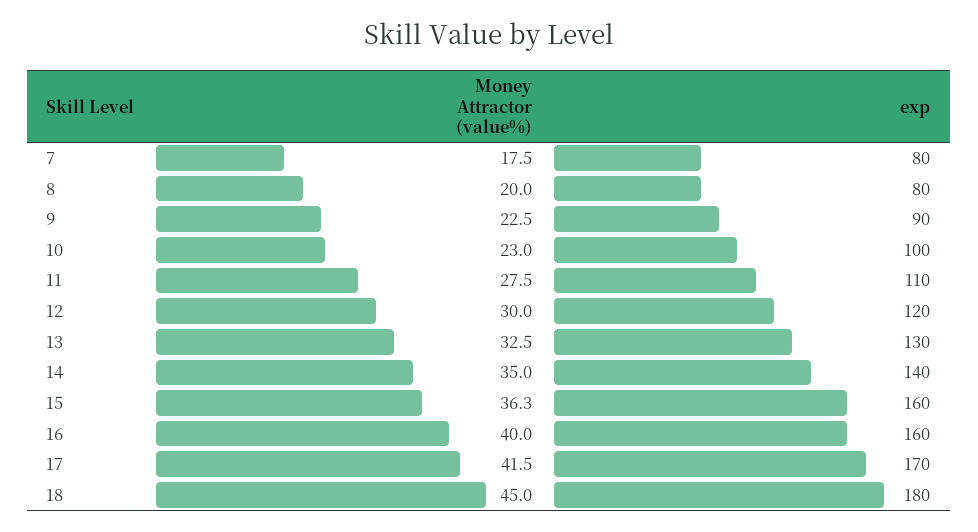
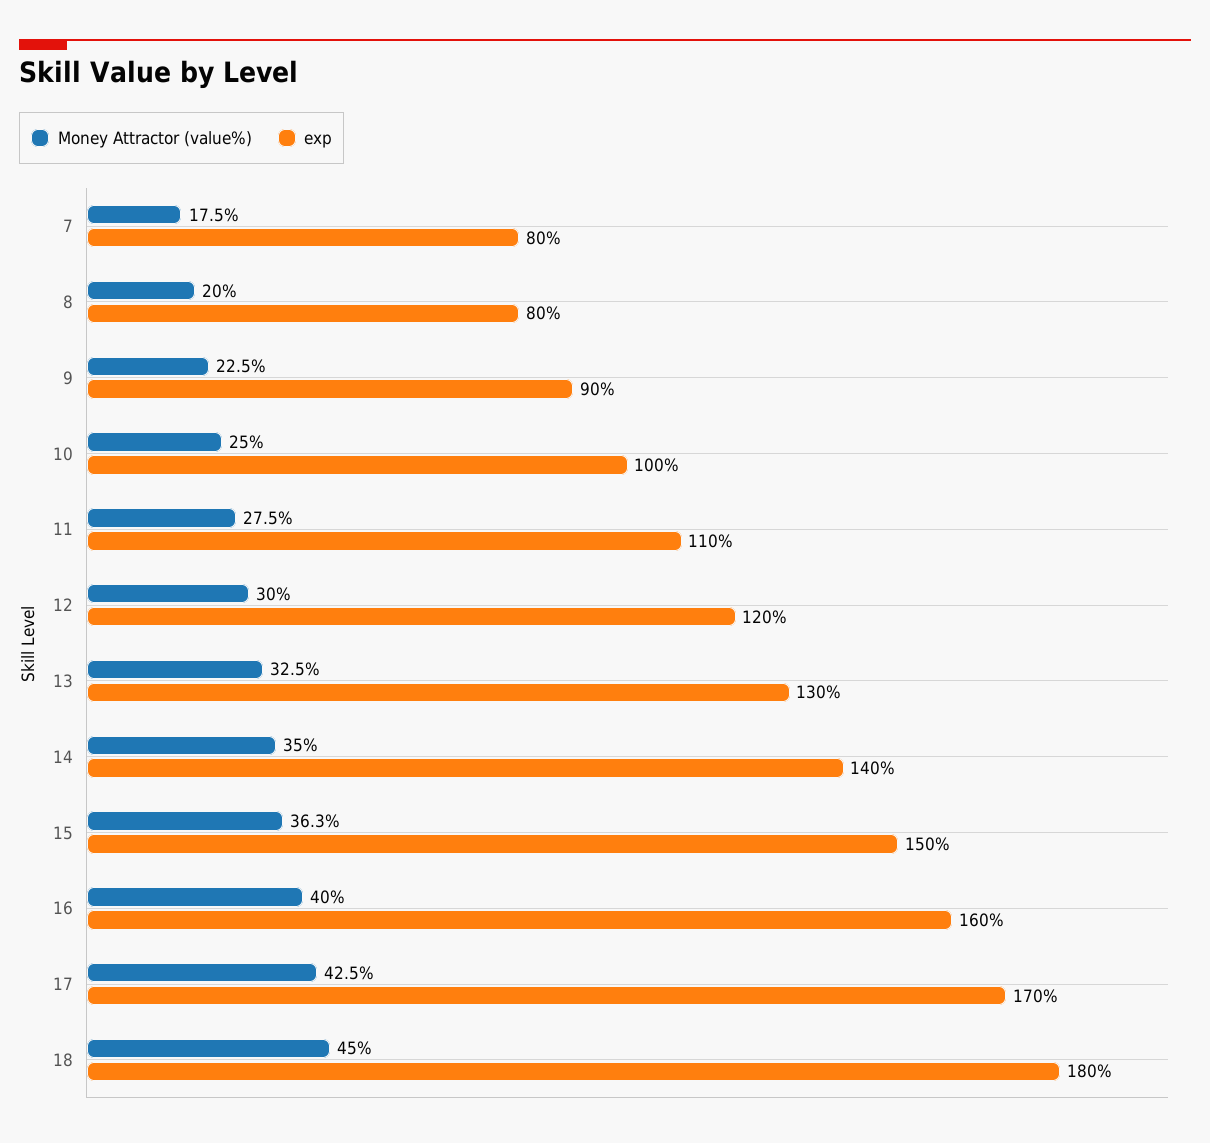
  {
    "Money Attractor (value%)": {
      "7": 17.5,
      "8": 20,
      "9": 22.5,
-     "10": 23,
+     "10": 25,
      "11": 27.5,
      "12": 30,
      "13": 32.5,
      "14": 35,
      "15": 36.3,
      "16": 40,
-     "17": 41.5,
+     "17": 42.5,
      "18": 45
    },
    "exp": {
      "7": 80,
      "8": 80,
      "9": 90,
      "10": 100,
      "11": 110,
      "12": 120,
      "13": 130,
      "14": 140,
-     "15": 160,
+     "15": 150,
      "16": 160,
      "17": 170,
      "18": 180
    }
  }

